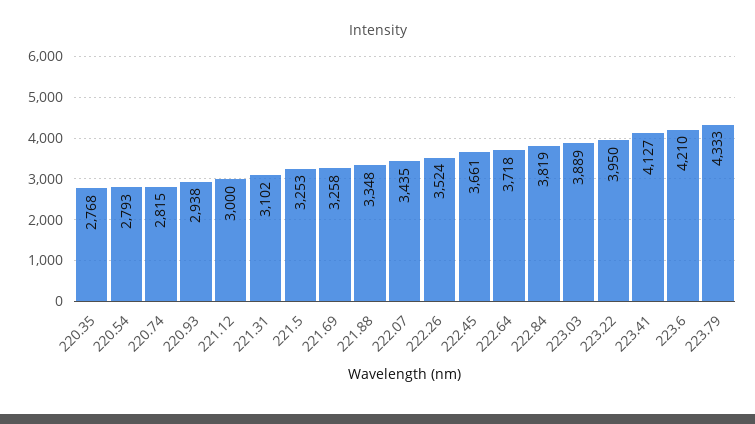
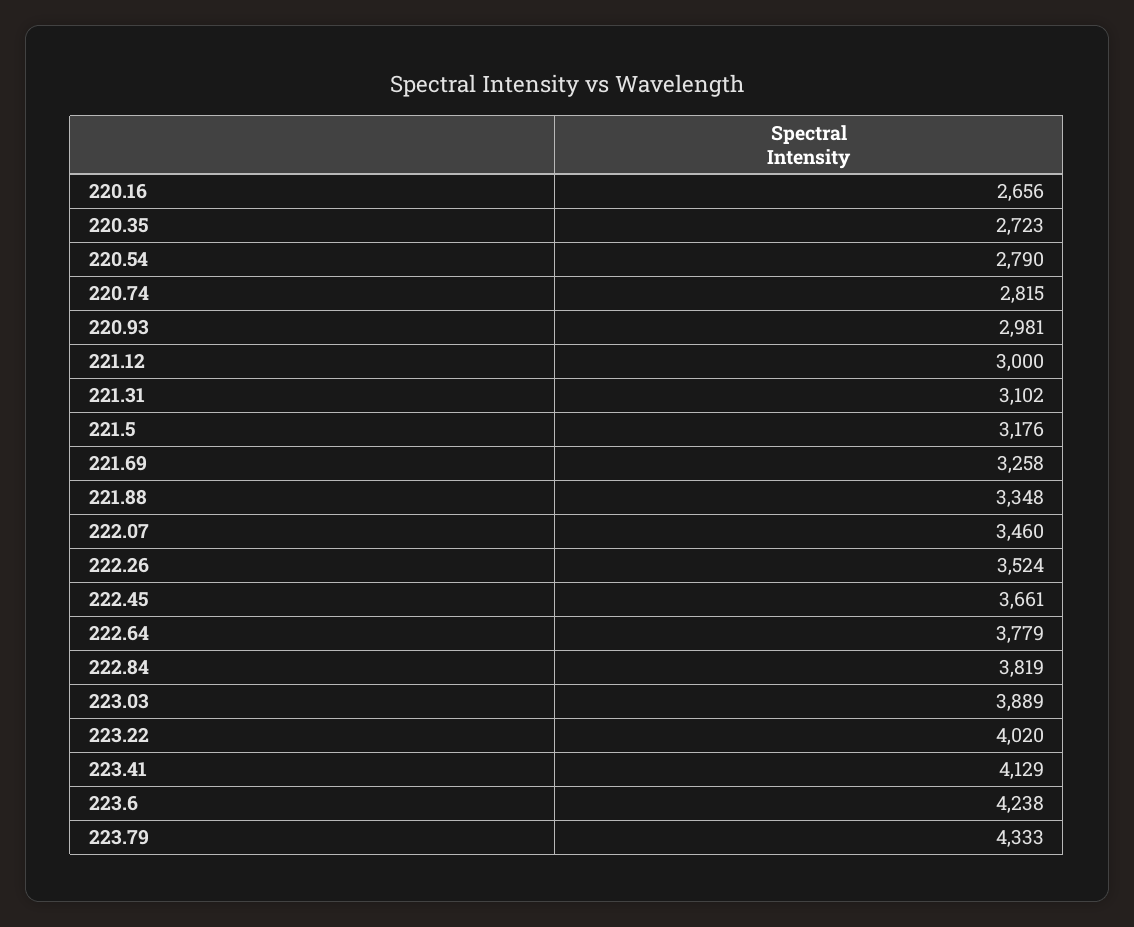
  {
-   "220.35": 2768,
+   "220.35": 2723,
-   "220.54": 2793,
+   "220.54": 2790,
    "220.74": 2815,
-   "220.93": 2938,
+   "220.93": 2981,
    "221.12": 3000,
    "221.31": 3102,
-   "221.5": 3253,
+   "221.5": 3176,
    "221.69": 3258,
    "221.88": 3348,
-   "222.07": 3435,
+   "222.07": 3460,
    "222.26": 3524,
    "222.45": 3661,
-   "222.64": 3718,
+   "222.64": 3779,
    "222.84": 3819,
    "223.03": 3889,
-   "223.22": 3950,
+   "223.22": 4020,
-   "223.41": 4127,
+   "223.41": 4129,
-   "223.6": 4210,
+   "223.6": 4238,
-   "223.79": 4333
+   "223.79": 4333,
+   "220.16": 2656
  }

